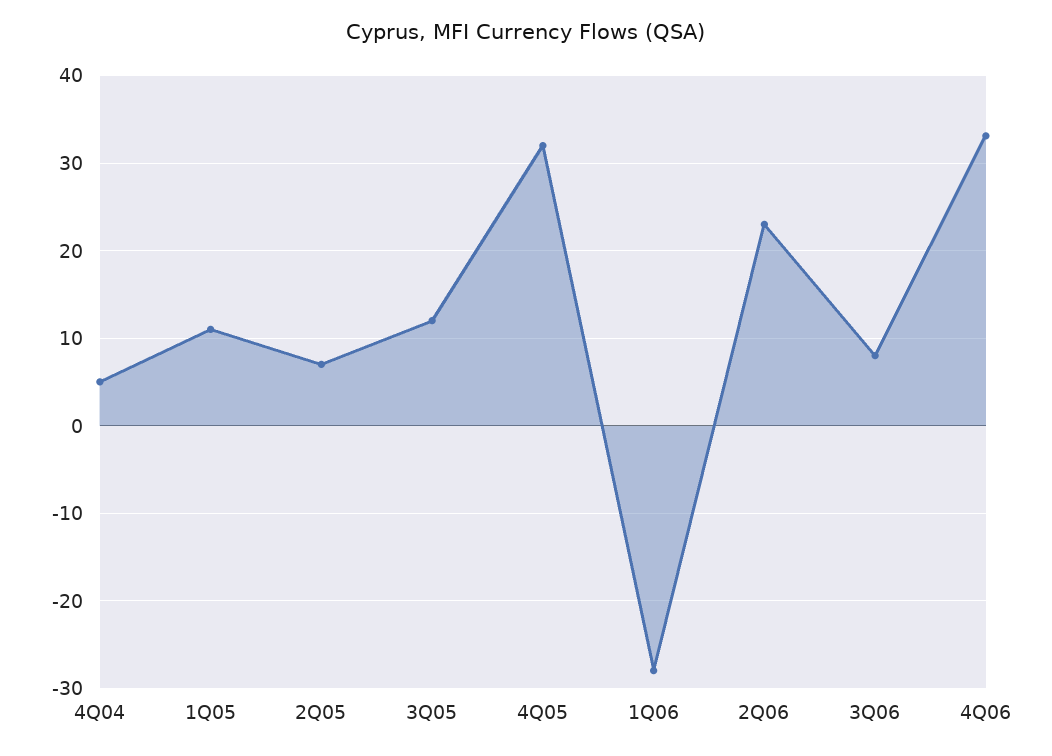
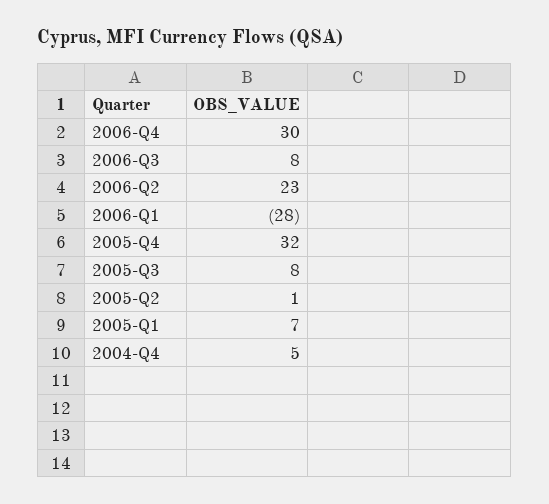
  {
    "4Q04": 5,
-   "1Q05": 11,
+   "1Q05": 7,
-   "2Q05": 7,
+   "2Q05": 1,
-   "3Q05": 12,
+   "3Q05": 8,
    "4Q05": 32,
    "1Q06": -28,
    "2Q06": 23,
    "3Q06": 8,
-   "4Q06": 33
+   "4Q06": 30
  }

